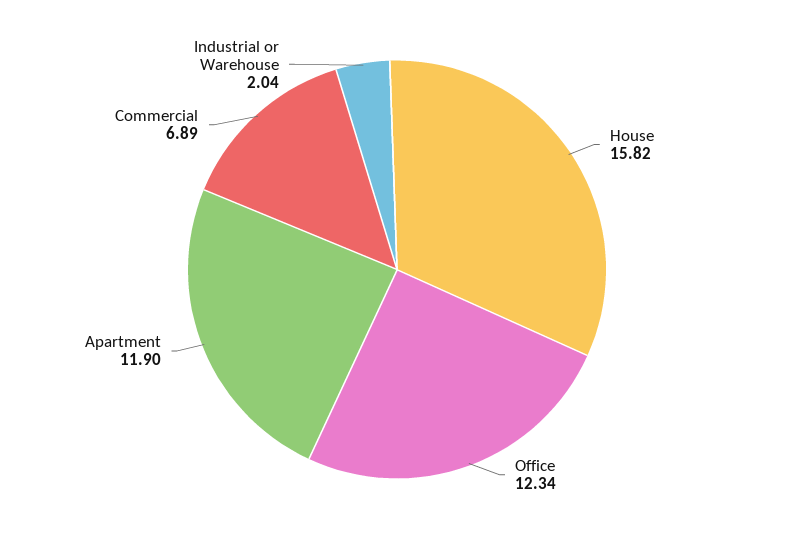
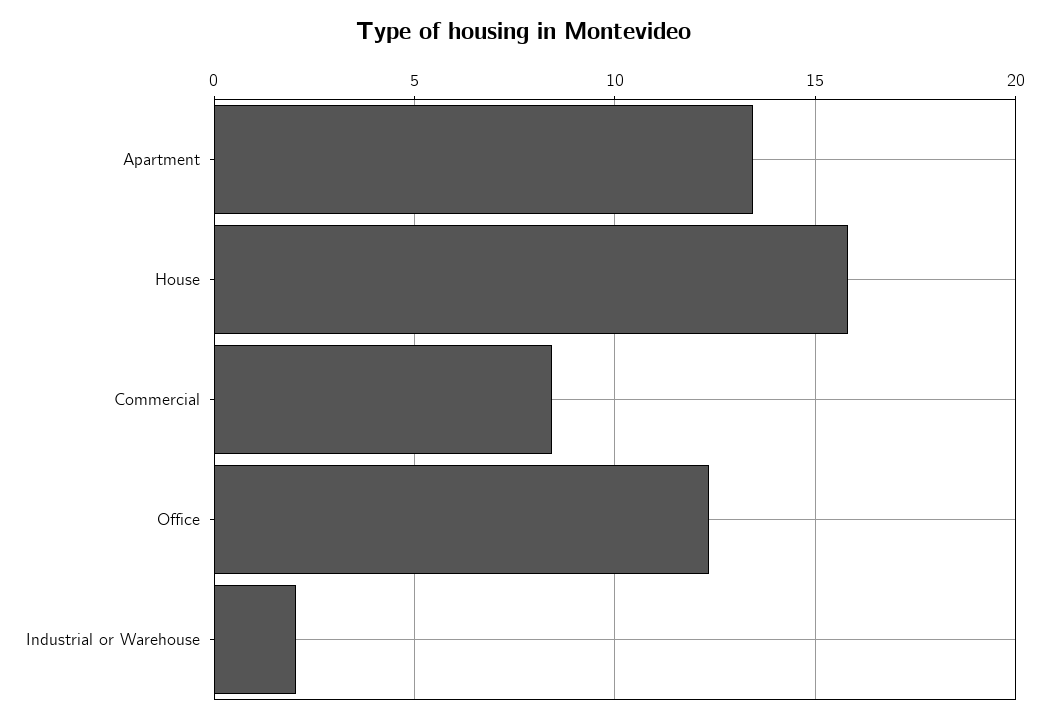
  {
    "House": 15.82,
    "Office": 12.34,
-   "Apartment": 11.9,
+   "Apartment": 13.5,
-   "Commercial": 6.89,
+   "Commercial": 8.5,
    "Industrial or Warehouse": 2.04
  }

